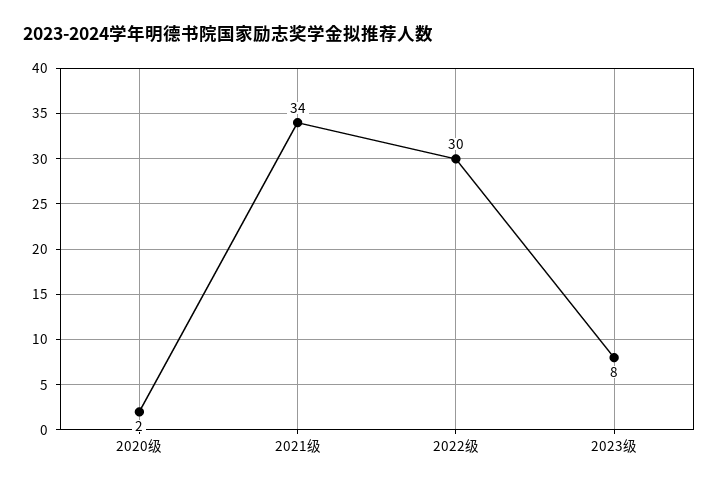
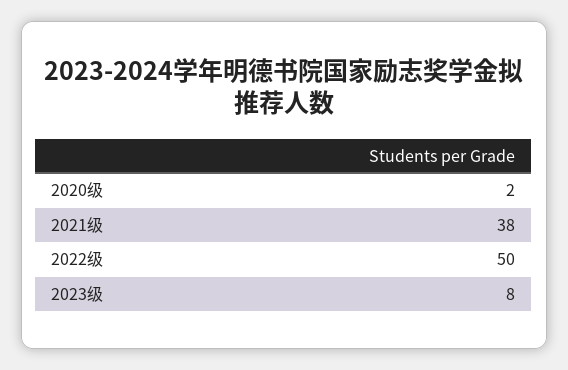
  {
    "2020级": 2,
-   "2021级": 34,
+   "2021级": 38,
-   "2022级": 30,
+   "2022级": 50,
    "2023级": 8
  }

